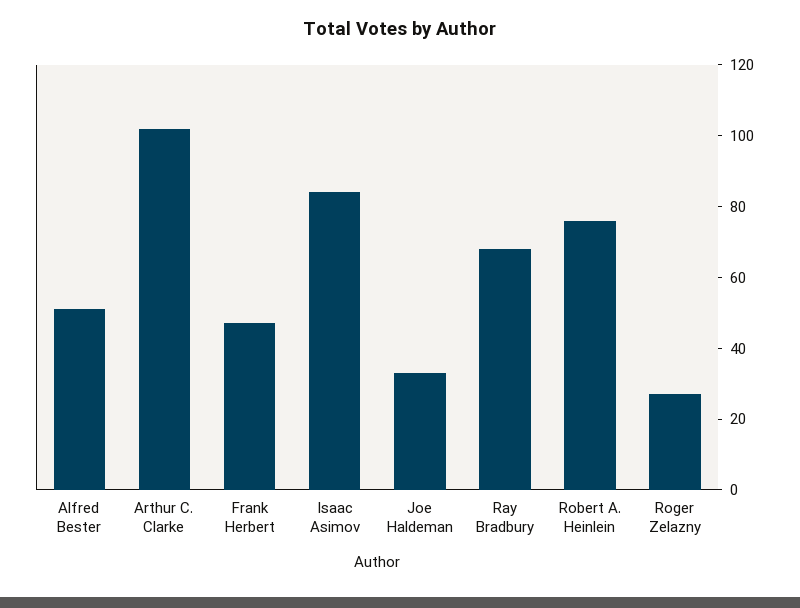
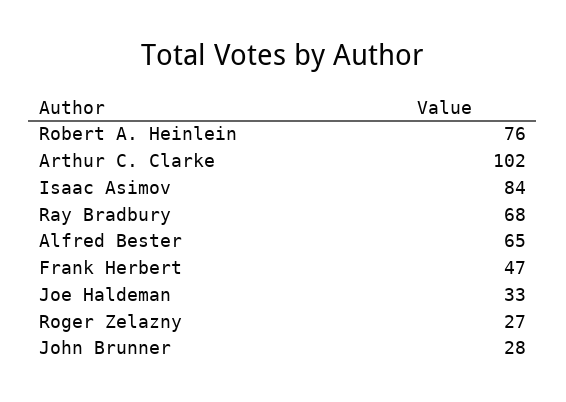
  {
-   "Alfred Bester": 50,
+   "Alfred Bester": 65,
    "Arthur C. Clarke": 102,
    "Frank Herbert": 47,
    "Isaac Asimov": 84,
    "Joe Haldeman": 33,
    "Ray Bradbury": 68,
    "Robert A. Heinlein": 76,
-   "Roger Zelazny": 27
+   "Roger Zelazny": 27,
+   "John Brunner": 28
  }

